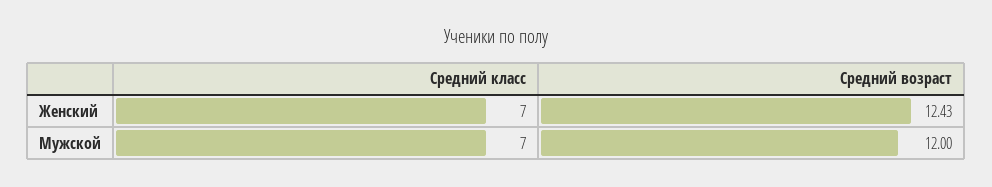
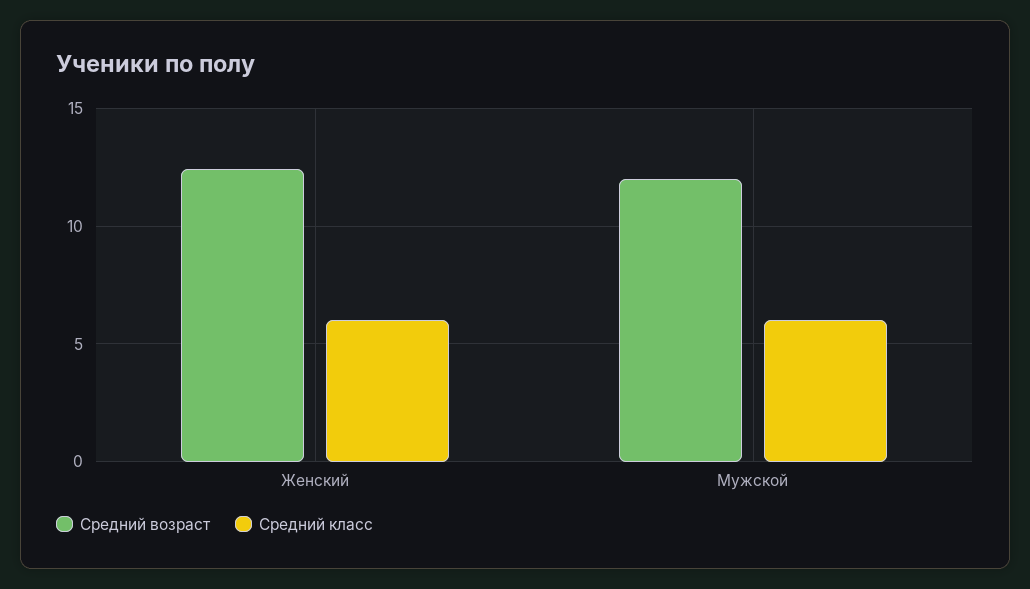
  {
    "Средний класс": {
-     "Женский": 7,
+     "Женский": 6,
-     "Мужской": 7
+     "Мужской": 6
    },
    "Средний возраст": {
      "Женский": 12.43,
      "Мужской": 12
    }
  }

